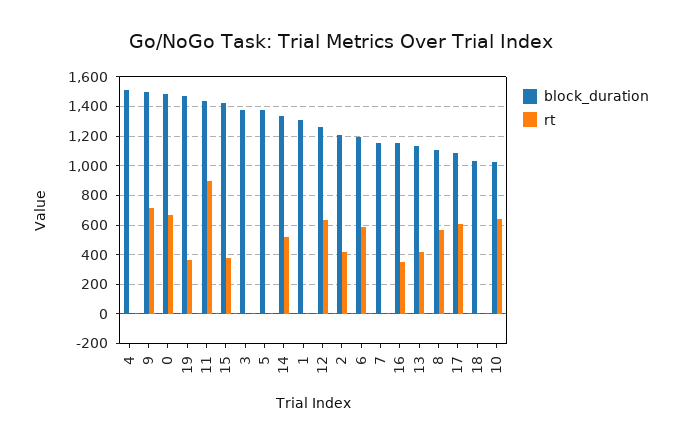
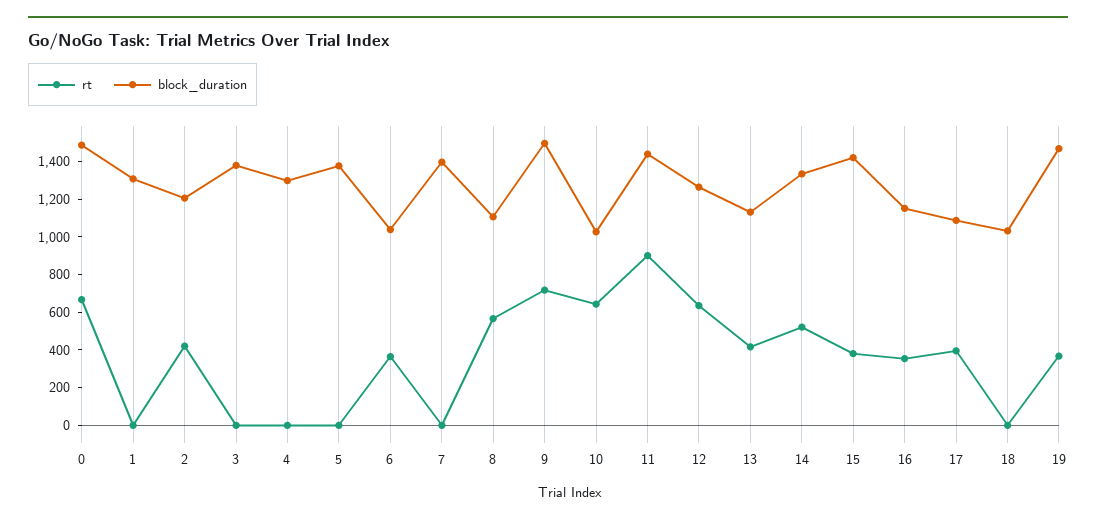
  {
    "block_duration": {
-     "4": 1500,
+     "4": 1300,
      "9": 1500,
      "0": 1500,
      "19": 1450,
      "11": 1450,
      "15": 1400,
      "3": 1400,
      "5": 1400,
      "14": 1350,
      "1": 1300,
      "12": 1250,
      "2": 1200,
-     "6": 1200,
+     "6": 1050,
-     "7": 1150,
+     "7": 1400,
      "16": 1150,
      "13": 1150,
      "8": 1100,
      "17": 1100,
      "18": 1050,
      "10": 1050
    },
    "rt": {
      "4": 0,
      "9": 700,
      "0": 650,
      "19": 350,
      "11": 900,
      "15": 400,
      "3": 0,
      "5": 0,
      "14": 500,
      "1": 0,
      "12": 650,
      "2": 400,
-     "6": 600,
+     "6": 350,
      "7": 0,
      "16": 350,
      "13": 400,
      "8": 550,
-     "17": 600,
+     "17": 400,
      "18": 0,
      "10": 650
    }
  }

